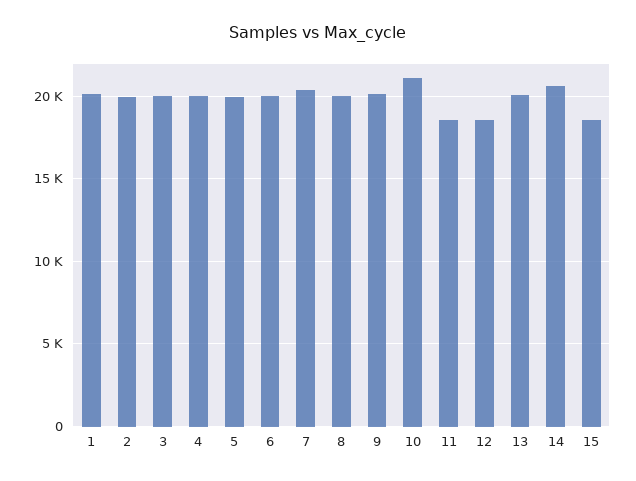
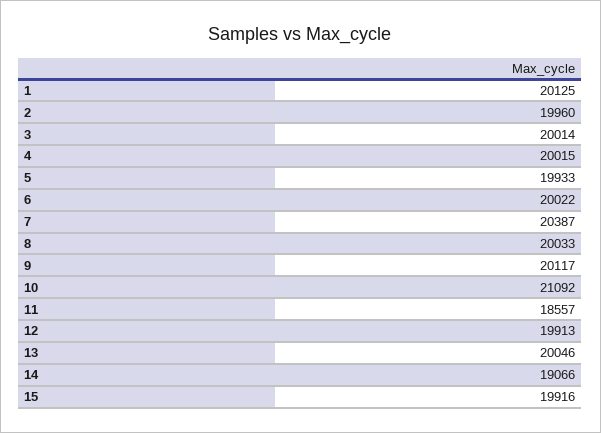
  {
    "1": 20125,
    "2": 19960,
    "3": 20014,
    "4": 20015,
    "5": 19933,
    "6": 20022,
    "7": 20387,
    "8": 20033,
    "9": 20117,
    "10": 21092,
    "11": 18557,
-   "12": 18500,
+   "12": 19913,
    "13": 20046,
-   "14": 20500,
+   "14": 19066,
-   "15": 18500
+   "15": 19916
  }

